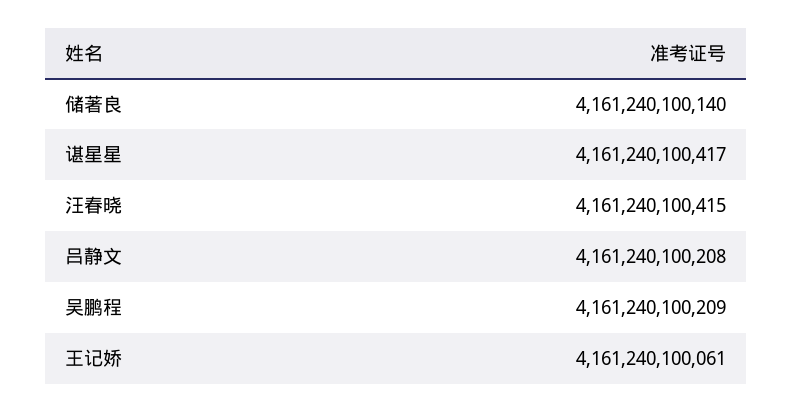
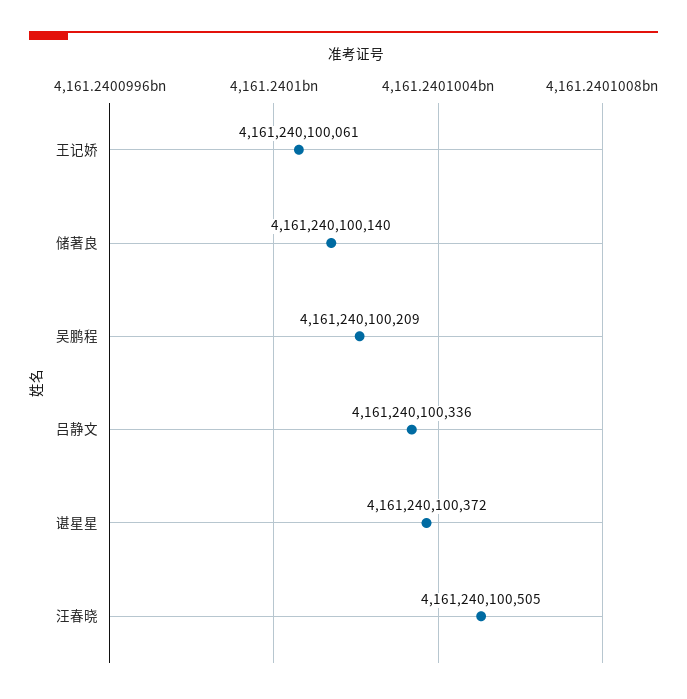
  {
    "储著良": 4161240100140,
-   "谌星星": 4161240100417,
+   "谌星星": 4161240100372,
-   "汪春晓": 4161240100415,
+   "汪春晓": 4161240100505,
-   "吕静文": 4161240100208,
+   "吕静文": 4161240100336,
    "吴鹏程": 4161240100209,
    "王记娇": 4161240100061
  }

